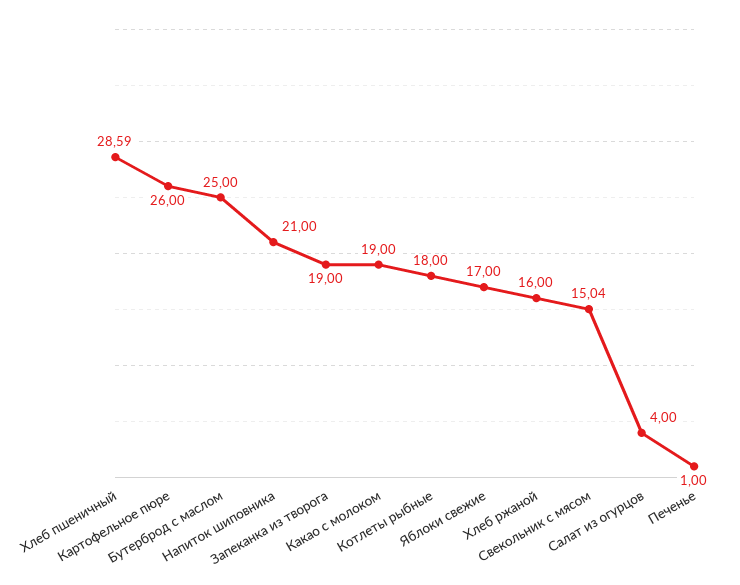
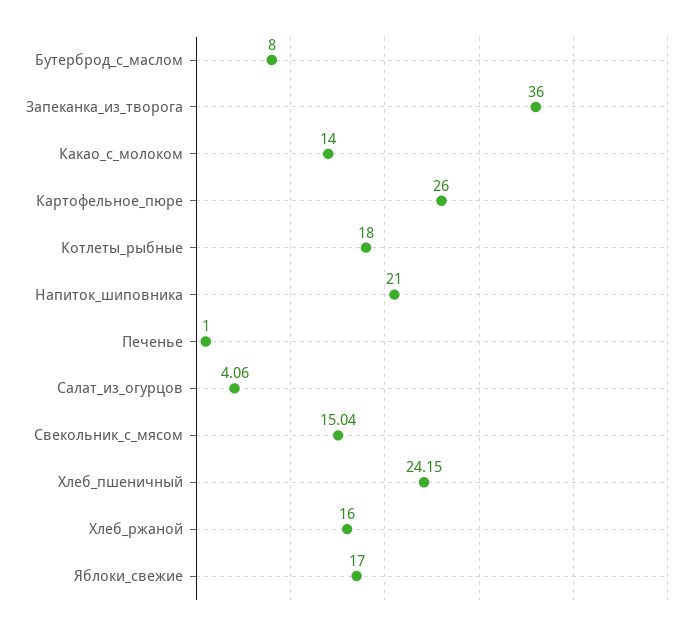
  {
-   "Хлеб пшеничный": 28.59,
+   "Хлеб пшеничный": 24.15,
    "Картофельное пюре": 26,
-   "Бутерброд с маслом": 25,
+   "Бутерброд с маслом": 8,
    "Напиток шиповника": 21,
-   "Запеканка из творога": 19,
+   "Запеканка из творога": 36,
-   "Какао с молоком": 19,
+   "Какао с молоком": 14,
    "Котлеты рыбные": 18,
    "Яблоки свежие": 17,
    "Хлеб ржаной": 16,
    "Свекольник с мясом": 15.04,
-   "Салат из огурцов": 4,
+   "Салат из огурцов": 4.06,
    "Печенье": 1
  }

